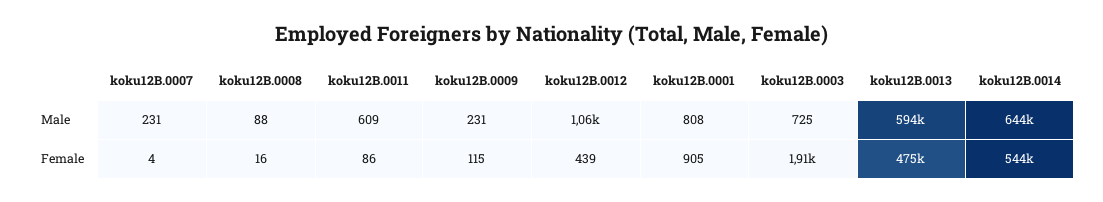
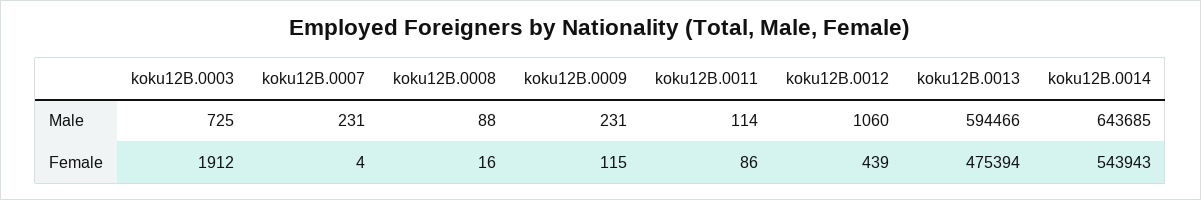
  {
    "koku12B.0007": {
      "Male": 231,
      "Female": 4
    },
    "koku12B.0008": {
      "Male": 88,
      "Female": 16
    },
    "koku12B.0011": {
-     "Male": 609,
+     "Male": 114,
      "Female": 86
    },
    "koku12B.0009": {
      "Male": 231,
      "Female": 115
    },
    "koku12B.0012": {
      "Male": 1060,
      "Female": 439
    },
-   "koku12B.0001": {
-     "Male": 808,
-     "Female": 905
-   },
    "koku12B.0003": {
      "Male": 725,
      "Female": 1912
    },
    "koku12B.0013": {
      "Male": 594466,
      "Female": 475394
    },
    "koku12B.0014": {
      "Male": 643685,
      "Female": 543943
    }
  }

